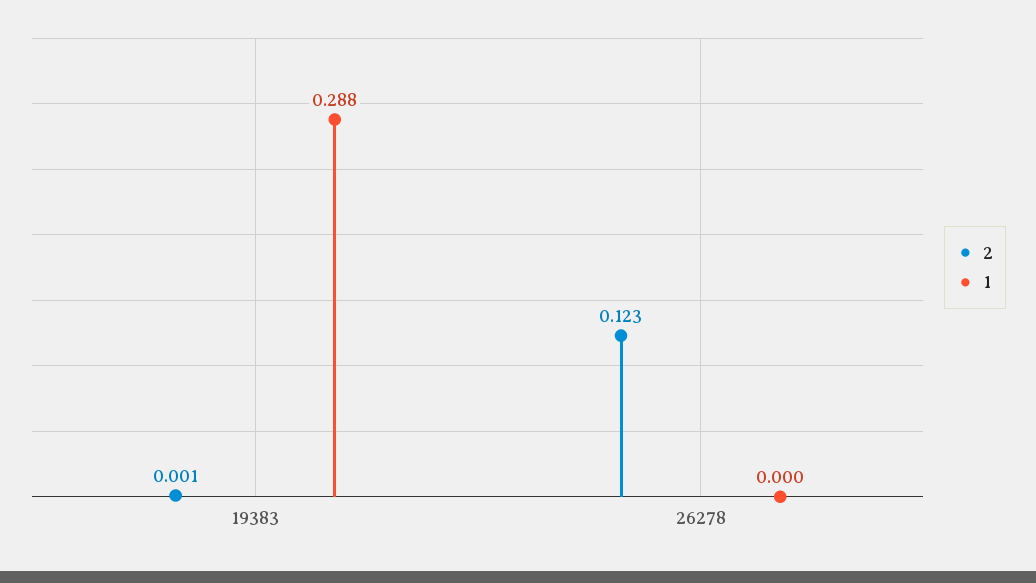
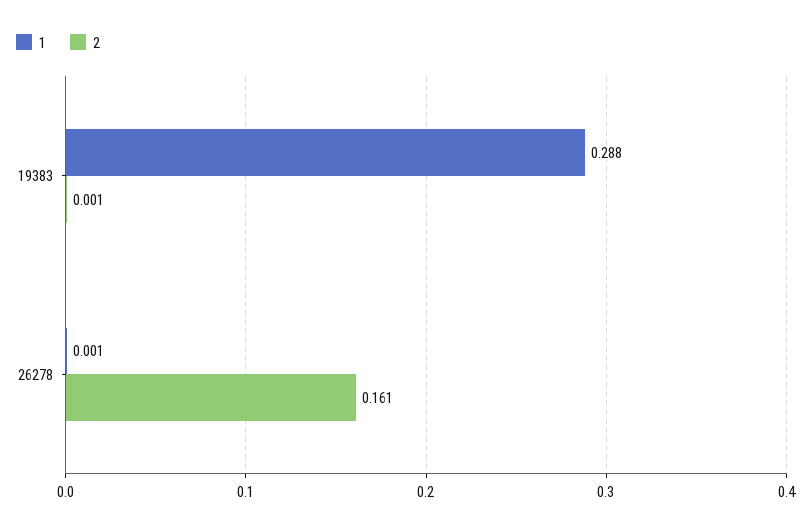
  {
    "2": {
      "19383": 0.001,
-     "26278": 0.123
+     "26278": 0.161
    },
    "1": {
      "19383": 0.288,
-     "26278": 0
+     "26278": 0.001
    }
  }

